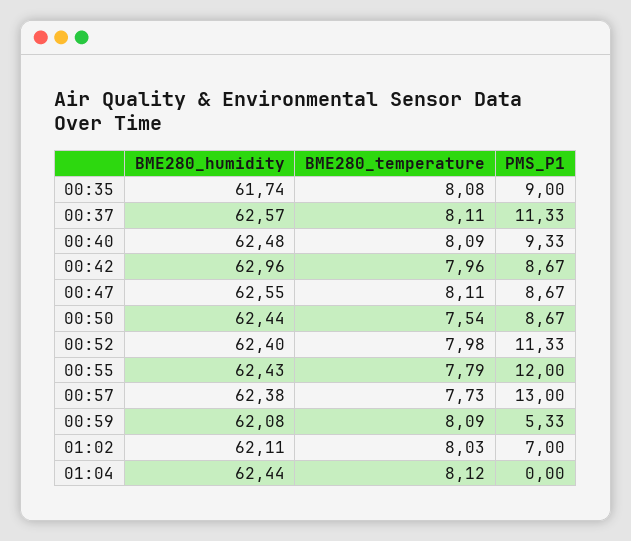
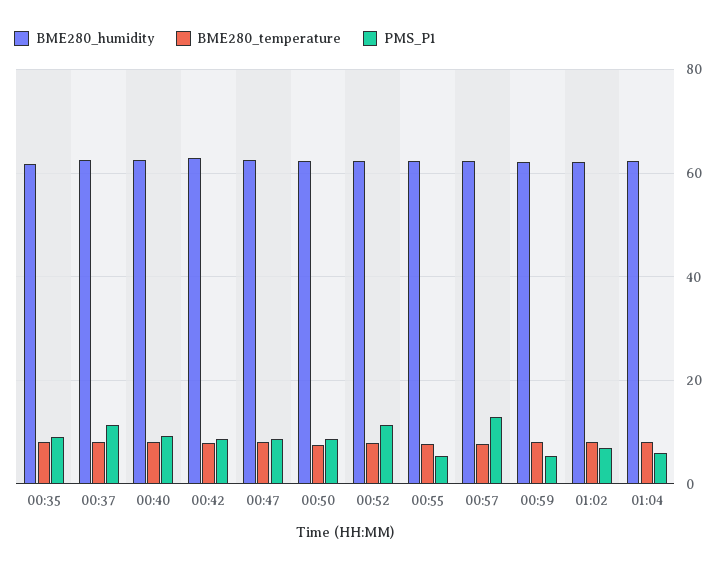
  {
    "BME280_humidity": {
      "00:35": 61.74,
      "00:37": 62.57,
      "00:40": 62.48,
      "00:42": 62.96,
      "00:47": 62.55,
      "00:50": 62.44,
      "00:52": 62.4,
      "00:55": 62.43,
      "00:57": 62.38,
      "00:59": 62.08,
      "01:02": 62.11,
      "01:04": 62.44
    },
    "BME280_temperature": {
      "00:35": 8.08,
      "00:37": 8.11,
      "00:40": 8.09,
      "00:42": 7.96,
      "00:47": 8.11,
      "00:50": 7.54,
      "00:52": 7.98,
      "00:55": 7.79,
      "00:57": 7.73,
      "00:59": 8.09,
      "01:02": 8.03,
      "01:04": 8.12
    },
    "PMS_P1": {
      "00:35": 9,
      "00:37": 11.33,
      "00:40": 9.33,
      "00:42": 8.67,
      "00:47": 8.67,
      "00:50": 8.67,
      "00:52": 11.33,
-     "00:55": 12,
+     "00:55": 6,
      "00:57": 13,
      "00:59": 5.33,
      "01:02": 7,
-     "01:04": 0
+     "01:04": 6
    }
  }

